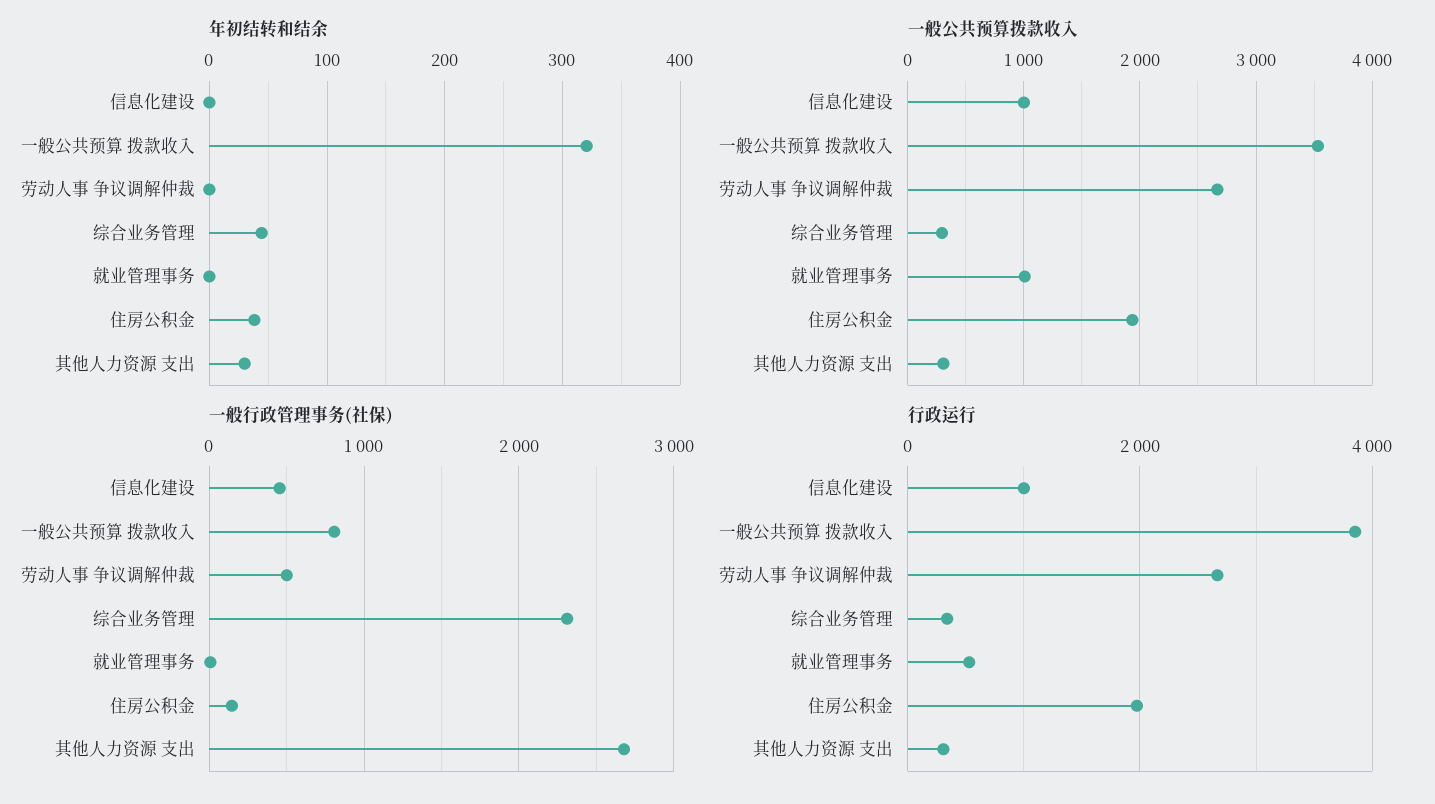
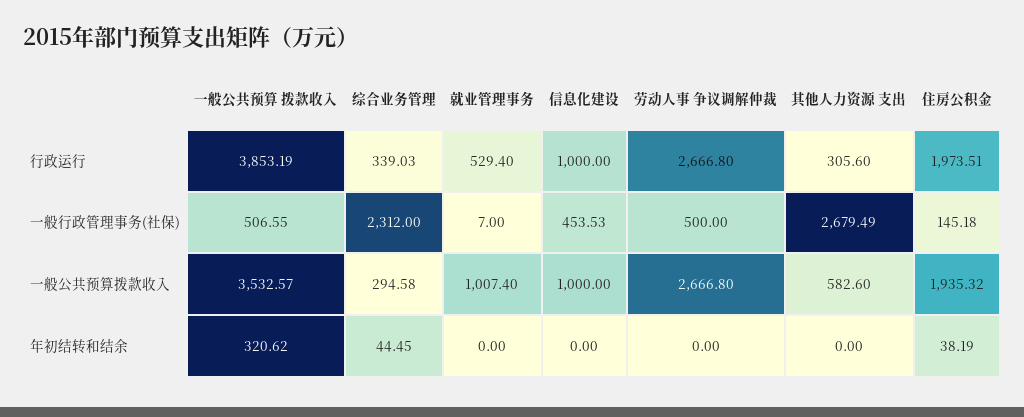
  {
    "年初结转和结余": {
      "信息化建设": 0,
      "一般公共预算 拨款收入": 320.62,
      "劳动人事 争议调解仲裁": 0,
      "综合业务管理": 44.45,
      "就业管理事务": 0,
      "住房公积金": 38.19,
-     "其他人力资源 支出": 30
+     "其他人力资源 支出": 0
    },
    "一般公共预算拨款收入": {
      "信息化建设": 1000,
      "一般公共预算 拨款收入": 3532.57,
      "劳动人事 争议调解仲裁": 2666.8,
      "综合业务管理": 294.58,
      "就业管理事务": 1007.4,
      "住房公积金": 1935.32,
-     "其他人力资源 支出": 300
+     "其他人力资源 支出": 582.6
    },
    "一般行政管理事务(社保)": {
      "信息化建设": 453.53,
-     "一般公共预算 拨款收入": 800,
+     "一般公共预算 拨款收入": 506.55,
      "劳动人事 争议调解仲裁": 500,
      "综合业务管理": 2312,
      "就业管理事务": 7,
      "住房公积金": 145.18,
      "其他人力资源 支出": 2679.49
    },
    "行政运行": {
      "信息化建设": 1000,
      "一般公共预算 拨款收入": 3853.19,
      "劳动人事 争议调解仲裁": 2666.8,
      "综合业务管理": 339.03,
      "就业管理事务": 529.4,
      "住房公积金": 1973.51,
      "其他人力资源 支出": 305.6
    }
  }

